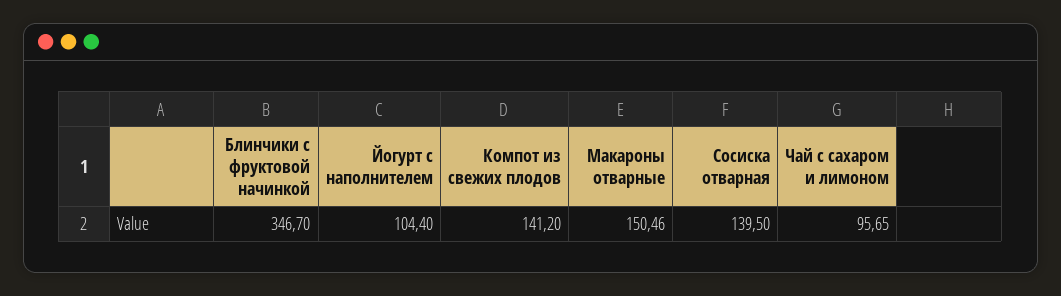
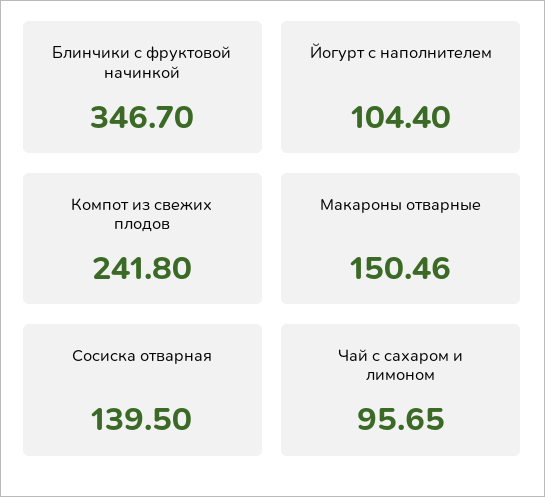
  {
    "Блинчики с фруктовой начинкой": 346.7,
    "Йогурт с наполнителем": 104.4,
-   "Компот из свежих плодов": 141.2,
+   "Компот из свежих плодов": 241.8,
    "Макароны отварные": 150.46,
    "Сосиска отварная": 139.5,
    "Чай с сахаром и лимоном": 95.65
  }

